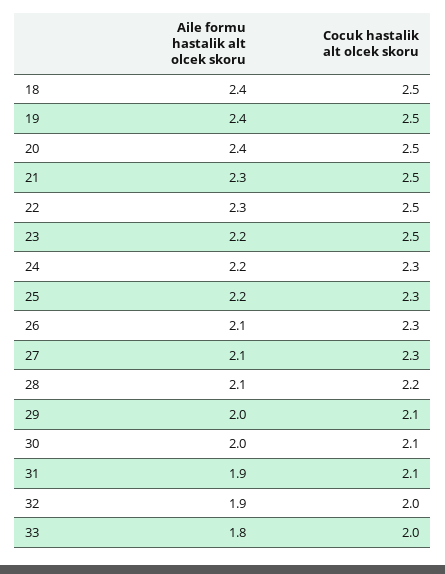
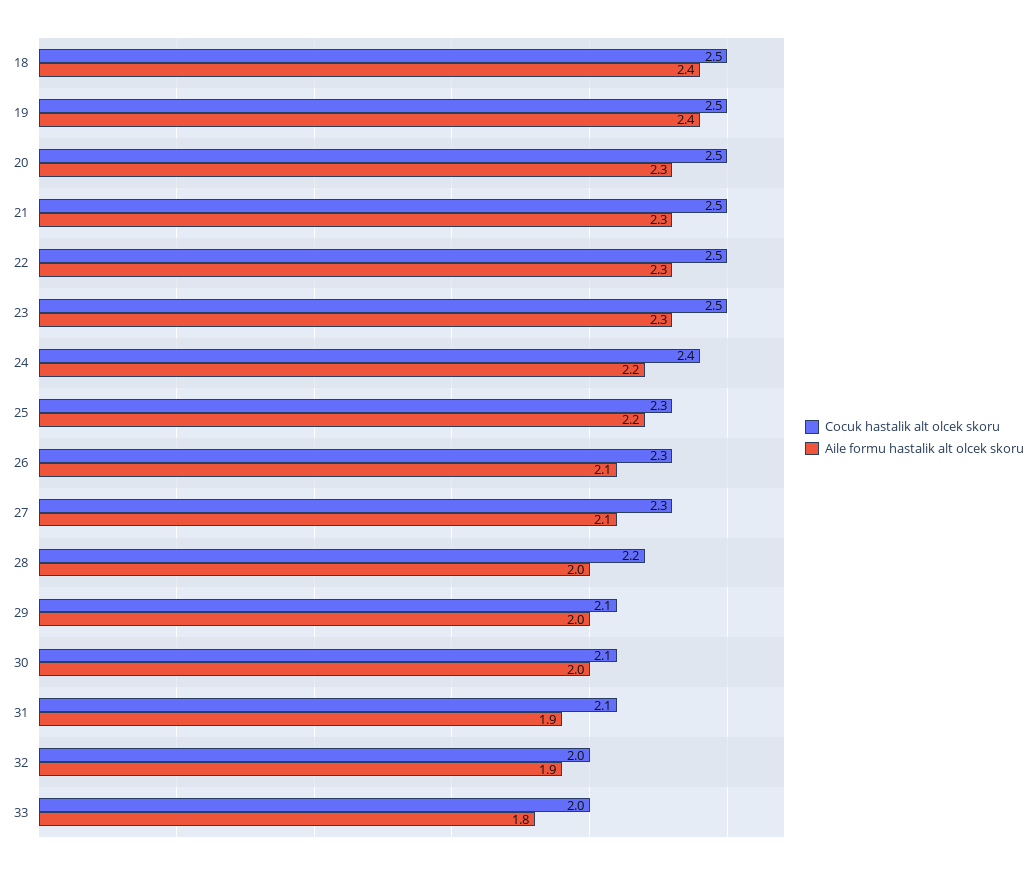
  {
    "Aile formu hastalik alt olcek skoru": {
      "18": 2.4,
      "19": 2.4,
-     "20": 2.4,
+     "20": 2.3,
      "21": 2.3,
      "22": 2.3,
-     "23": 2.2,
+     "23": 2.3,
      "24": 2.2,
      "25": 2.2,
      "26": 2.1,
      "27": 2.1,
-     "28": 2.1,
+     "28": 2,
      "29": 2,
      "30": 2,
      "31": 1.9,
      "32": 1.9,
      "33": 1.8
    },
    "Cocuk hastalik alt olcek skoru": {
      "18": 2.5,
      "19": 2.5,
      "20": 2.5,
      "21": 2.5,
      "22": 2.5,
      "23": 2.5,
-     "24": 2.3,
+     "24": 2.4,
      "25": 2.3,
      "26": 2.3,
      "27": 2.3,
      "28": 2.2,
      "29": 2.1,
      "30": 2.1,
      "31": 2.1,
      "32": 2,
      "33": 2
    }
  }

